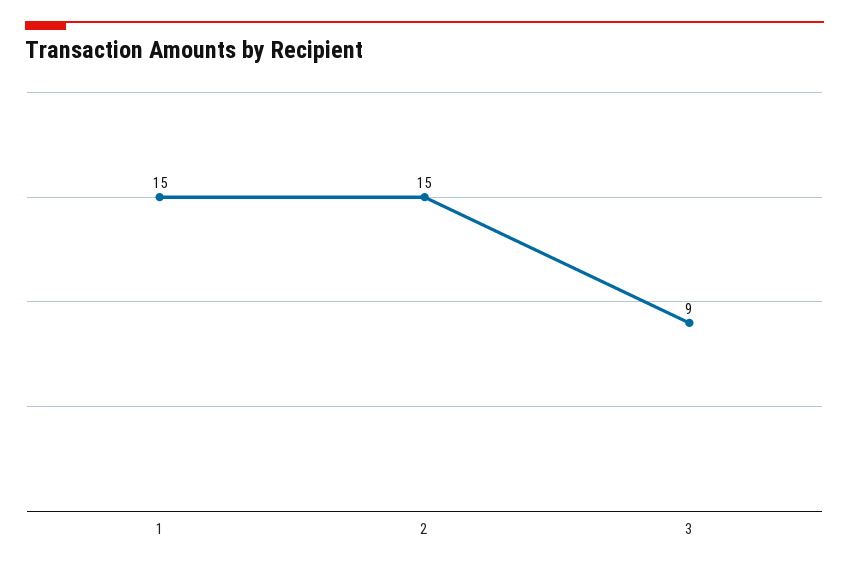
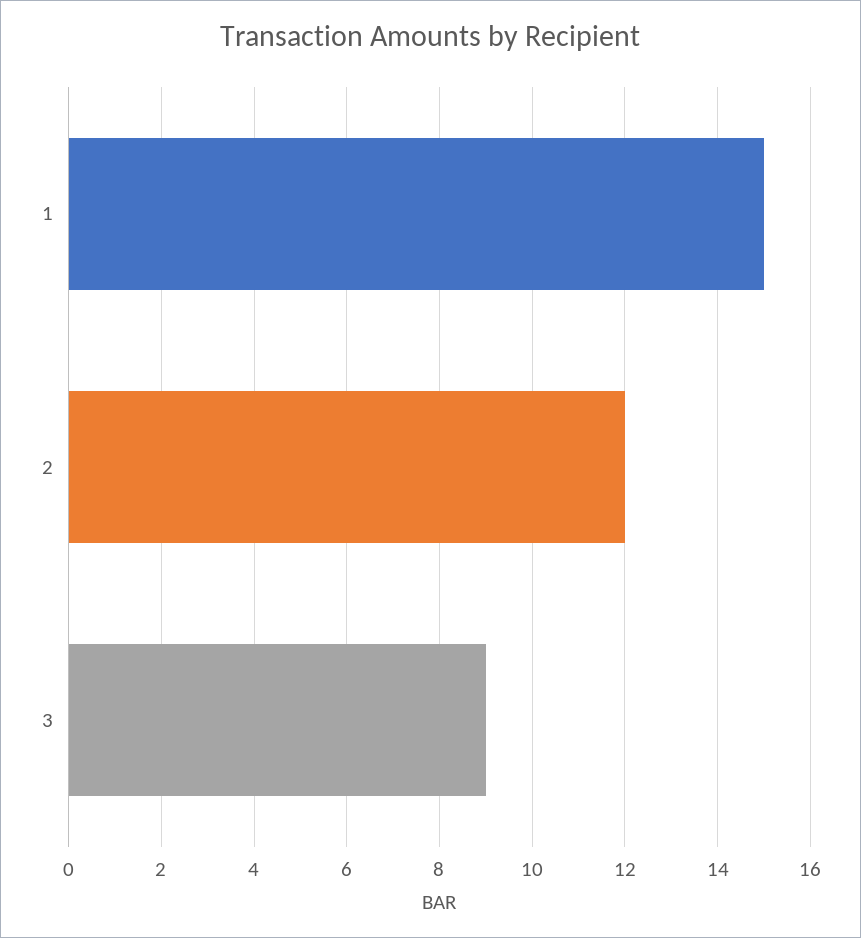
  {
    "1": 15,
-   "2": 15,
+   "2": 12,
    "3": 9
  }

